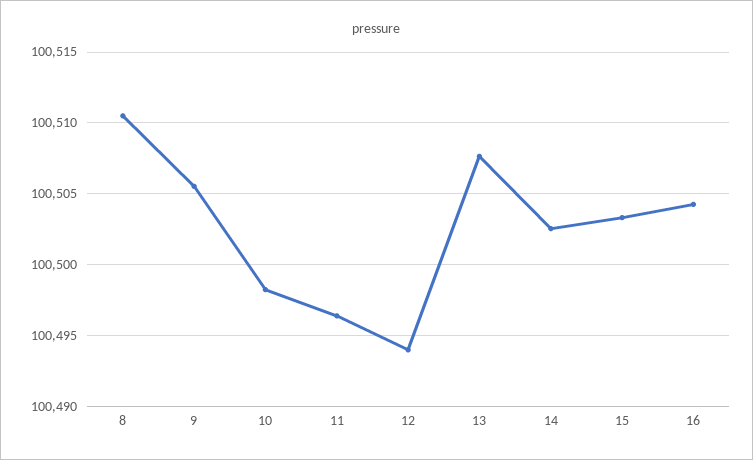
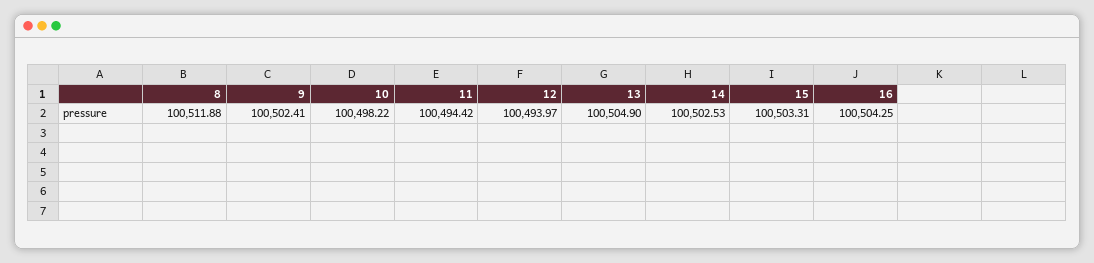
  {
-   "8": 100510.5,
+   "8": 100511.88,
-   "9": 100505.5,
+   "9": 100502.41,
    "10": 100498.22,
-   "11": 100496.5,
+   "11": 100494.42,
    "12": 100493.97,
-   "13": 100507.5,
+   "13": 100504.9,
    "14": 100502.53,
    "15": 100503.31,
    "16": 100504.25
  }

